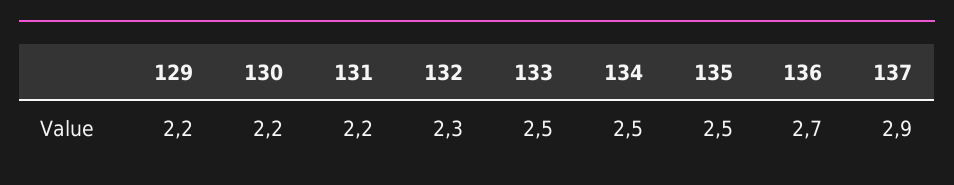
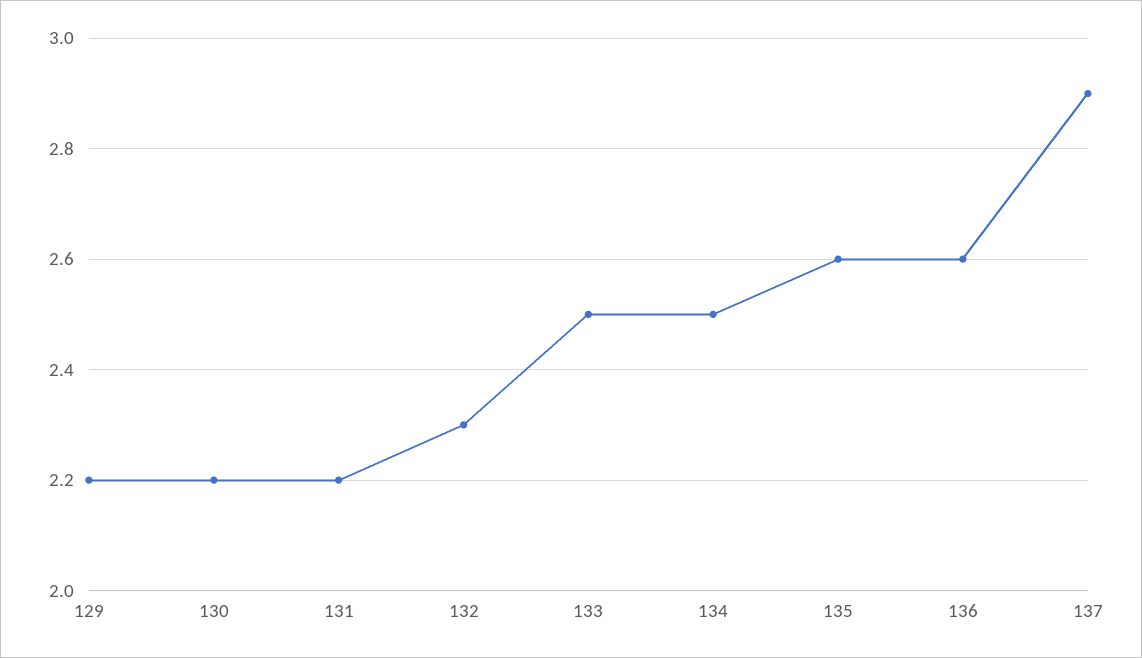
  {
    "129": 2.2,
    "130": 2.2,
    "131": 2.2,
    "132": 2.3,
    "133": 2.5,
    "134": 2.5,
-   "135": 2.5,
+   "135": 2.6,
-   "136": 2.7,
+   "136": 2.6,
    "137": 2.9
  }

